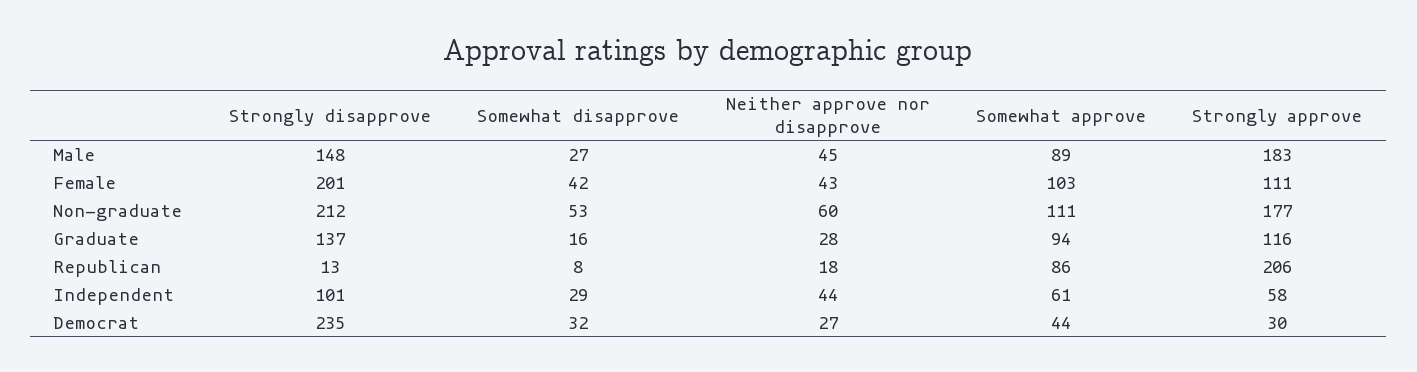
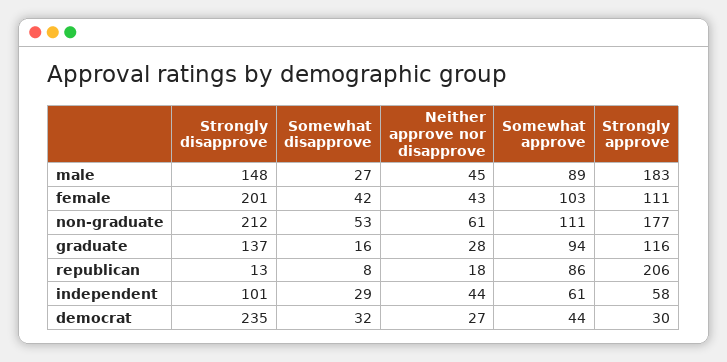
  {
    "Strongly disapprove": {
      "Male": 148,
      "Female": 201,
      "Non-graduate": 212,
      "Graduate": 137,
      "Republican": 13,
      "Independent": 101,
      "Democrat": 235
    },
    "Somewhat disapprove": {
      "Male": 27,
      "Female": 42,
      "Non-graduate": 53,
      "Graduate": 16,
      "Republican": 8,
      "Independent": 29,
      "Democrat": 32
    },
    "Neither approve nor disapprove": {
      "Male": 45,
      "Female": 43,
-     "Non-graduate": 60,
+     "Non-graduate": 61,
      "Graduate": 28,
      "Republican": 18,
      "Independent": 44,
      "Democrat": 27
    },
    "Somewhat approve": {
      "Male": 89,
      "Female": 103,
      "Non-graduate": 111,
      "Graduate": 94,
      "Republican": 86,
      "Independent": 61,
      "Democrat": 44
    },
    "Strongly approve": {
      "Male": 183,
      "Female": 111,
      "Non-graduate": 177,
      "Graduate": 116,
      "Republican": 206,
      "Independent": 58,
      "Democrat": 30
    }
  }

